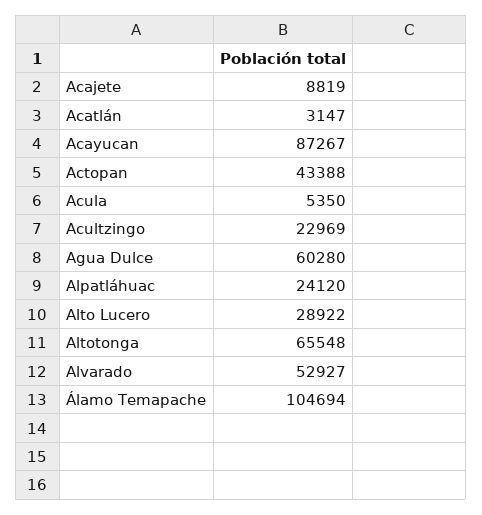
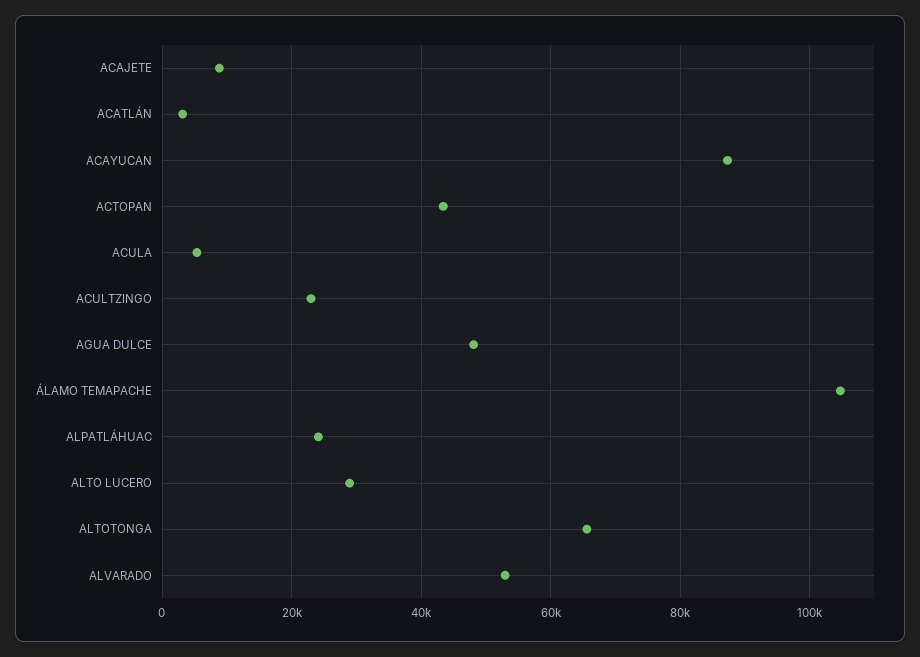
  {
    "Acajete": 8819,
    "Acatlán": 3147,
    "Acayucan": 87267,
    "Actopan": 43388,
    "Acula": 5350,
    "Acultzingo": 22969,
-   "Agua Dulce": 60280,
+   "Agua Dulce": 48000,
    "Alpatláhuac": 24120,
    "Alto Lucero": 28922,
    "Altotonga": 65548,
    "Alvarado": 52927,
    "Álamo Temapache": 104694
  }

